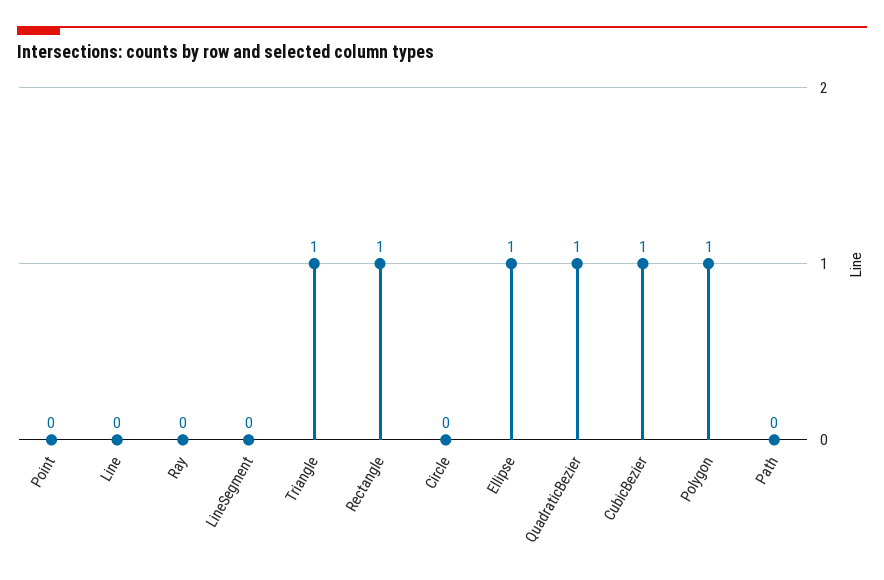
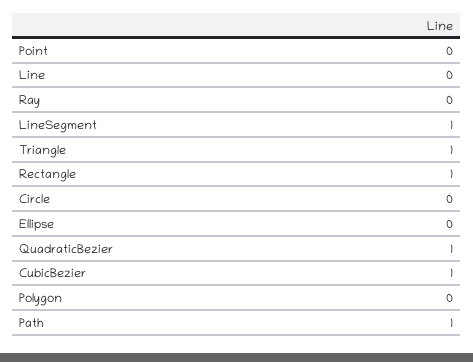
  {
    "Point": 0,
    "Line": 0,
    "Ray": 0,
-   "LineSegment": 0,
+   "LineSegment": 1,
    "Triangle": 1,
    "Rectangle": 1,
    "Circle": 0,
-   "Ellipse": 1,
+   "Ellipse": 0,
    "QuadraticBezier": 1,
    "CubicBezier": 1,
-   "Polygon": 1,
+   "Polygon": 0,
-   "Path": 0
+   "Path": 1
  }

